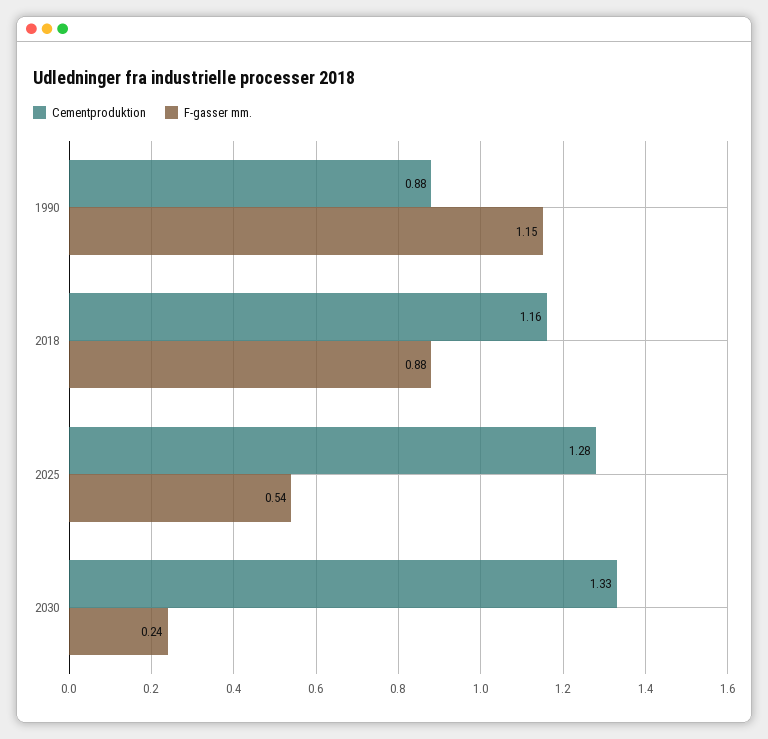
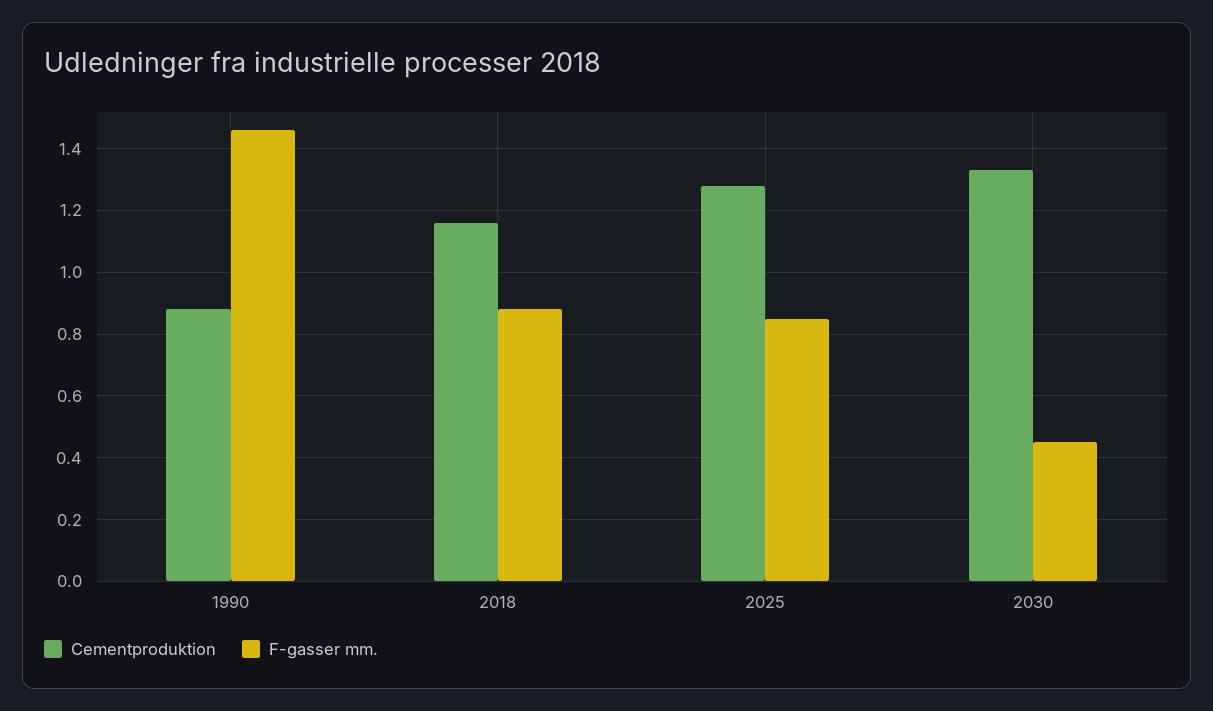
  {
    "Cementproduktion": {
      "1990": 0.88,
      "2018": 1.16,
      "2025": 1.28,
      "2030": 1.33
    },
    "F-gasser mm.": {
-     "1990": 1.15,
+     "1990": 1.45,
      "2018": 0.88,
-     "2025": 0.54,
+     "2025": 0.85,
-     "2030": 0.24
+     "2030": 0.45
    }
  }

